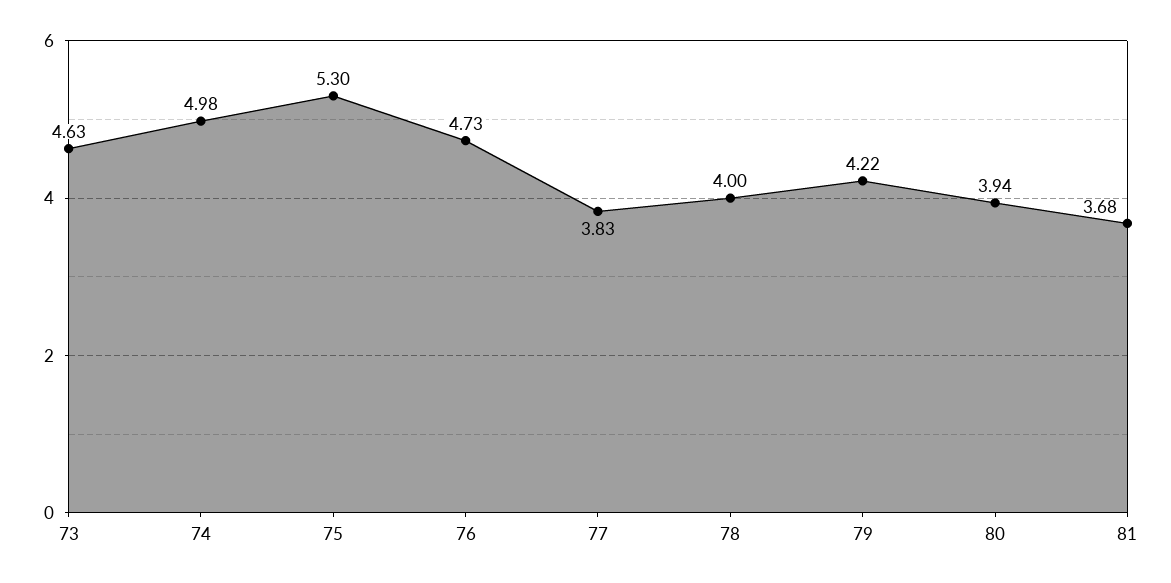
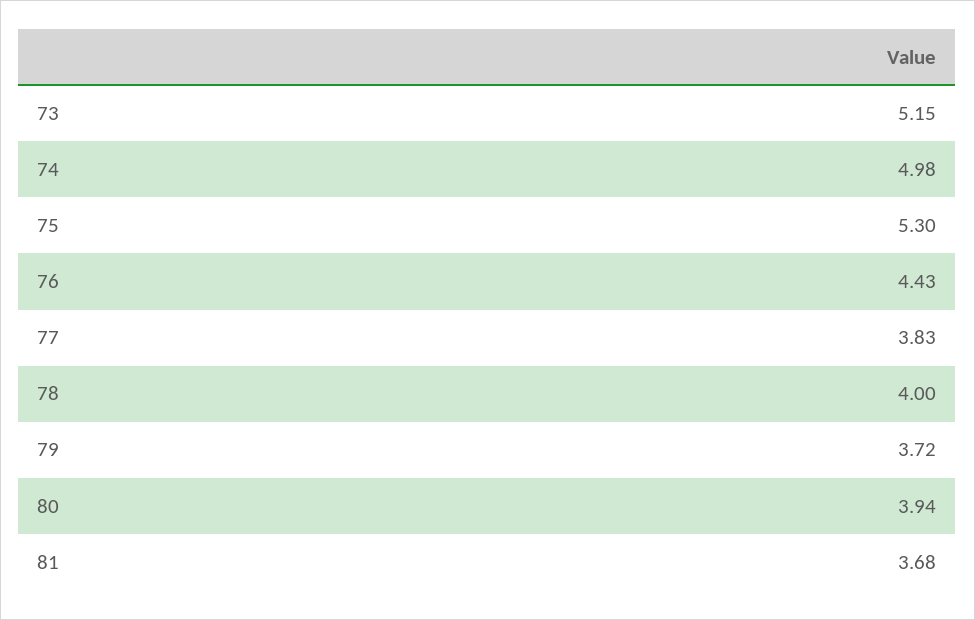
  {
-   "73": 4.63,
+   "73": 5.15,
    "74": 4.98,
    "75": 5.3,
-   "76": 4.73,
+   "76": 4.43,
    "77": 3.83,
    "78": 4,
-   "79": 4.22,
+   "79": 3.72,
    "80": 3.94,
    "81": 3.68
  }

